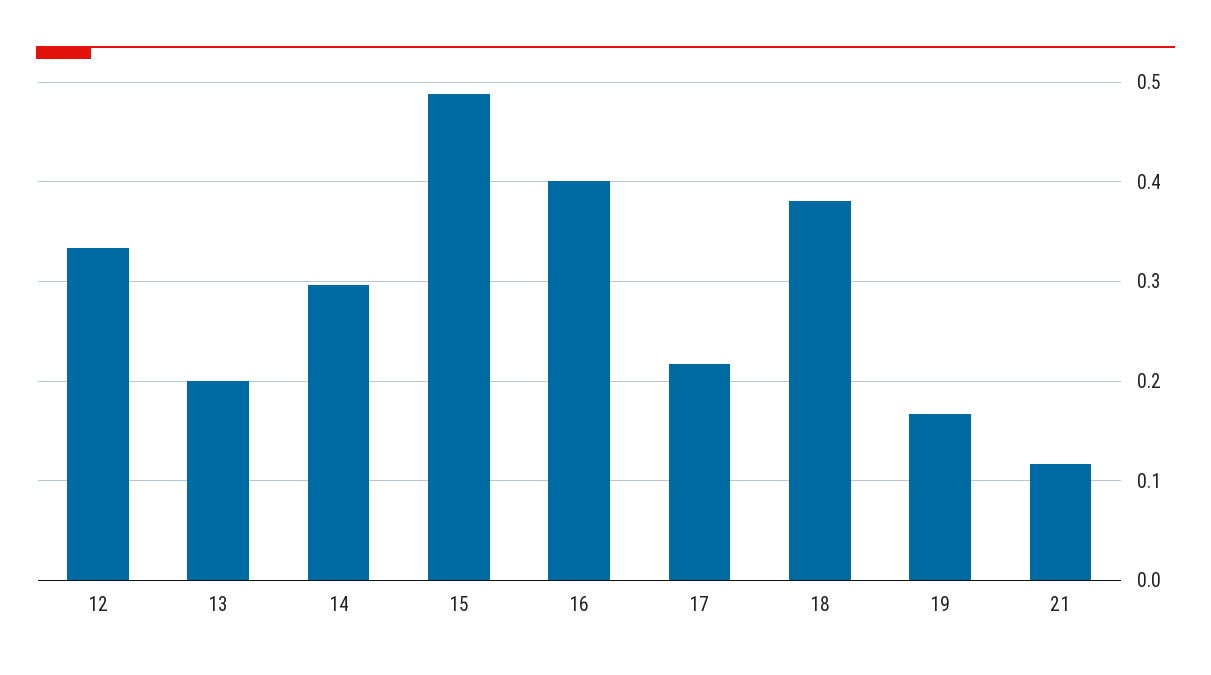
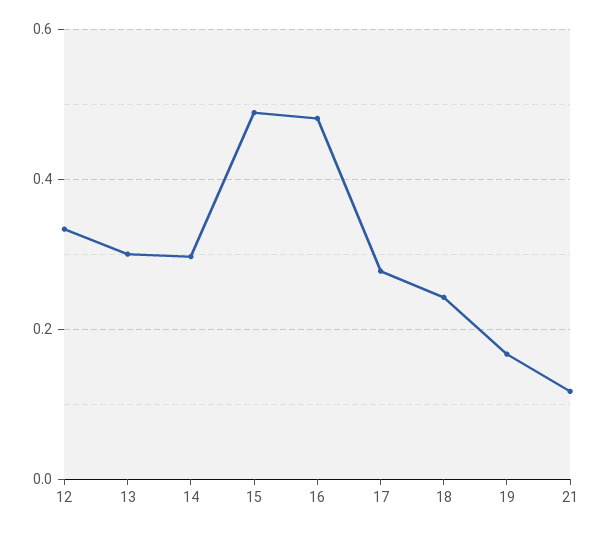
  {
    "12": 0.33,
-   "13": 0.2,
+   "13": 0.3,
    "14": 0.3,
    "15": 0.49,
-   "16": 0.4,
+   "16": 0.48,
-   "17": 0.22,
+   "17": 0.28,
-   "18": 0.38,
+   "18": 0.24,
    "19": 0.17,
    "21": 0.12
  }

